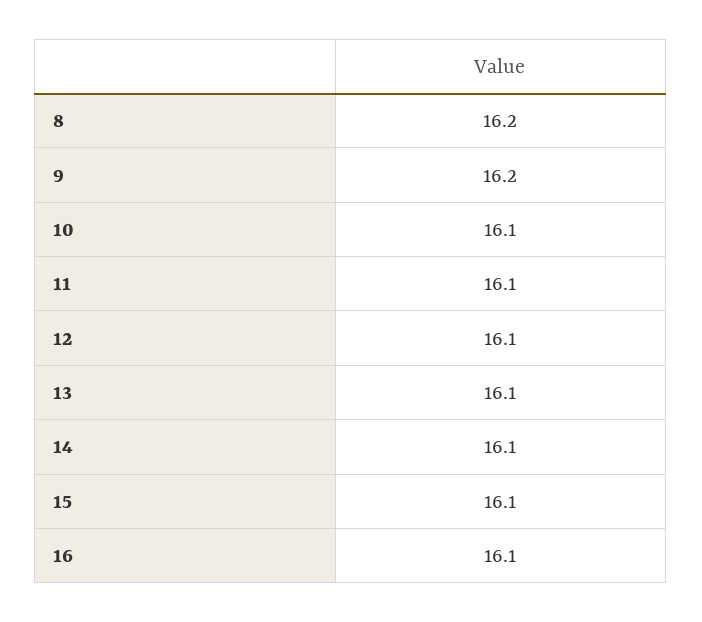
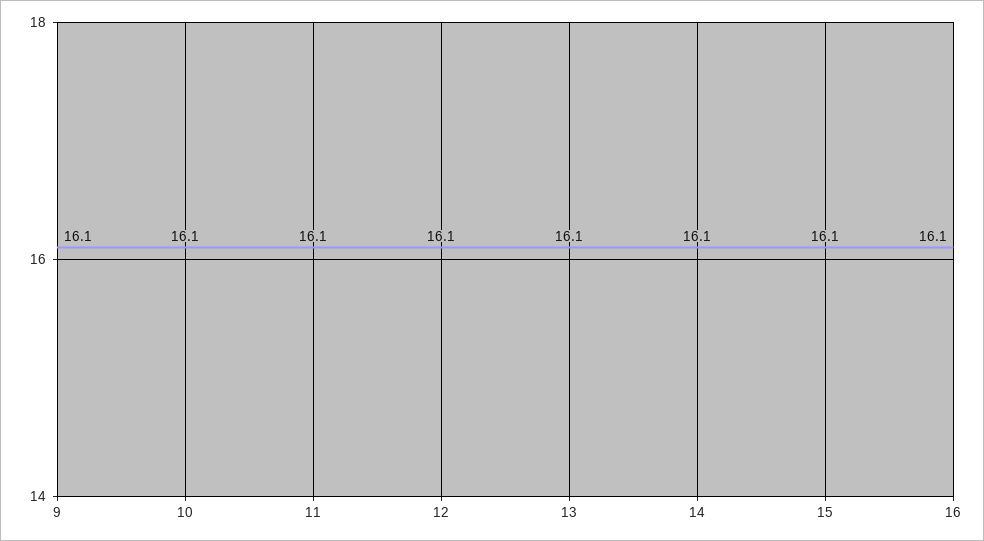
  {
-   "8": 16.2,
-   "9": 16.2,
+   "9": 16.1,
    "10": 16.1,
    "11": 16.1,
    "12": 16.1,
    "13": 16.1,
    "14": 16.1,
    "15": 16.1,
    "16": 16.1
  }

